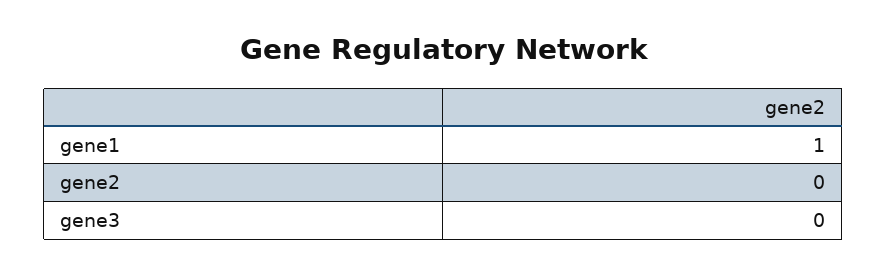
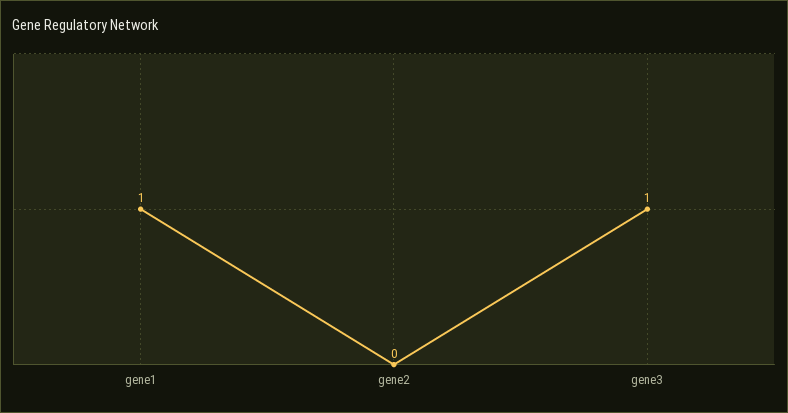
  {
    "gene1": 1,
    "gene2": 0,
-   "gene3": 0
+   "gene3": 1
  }

